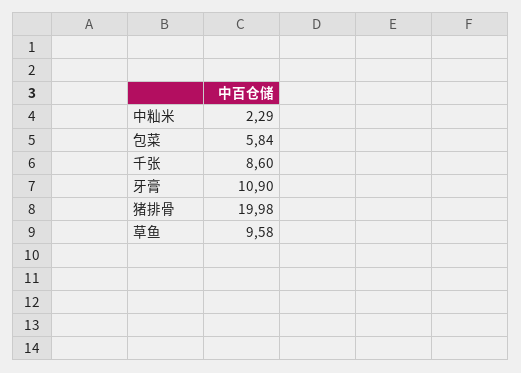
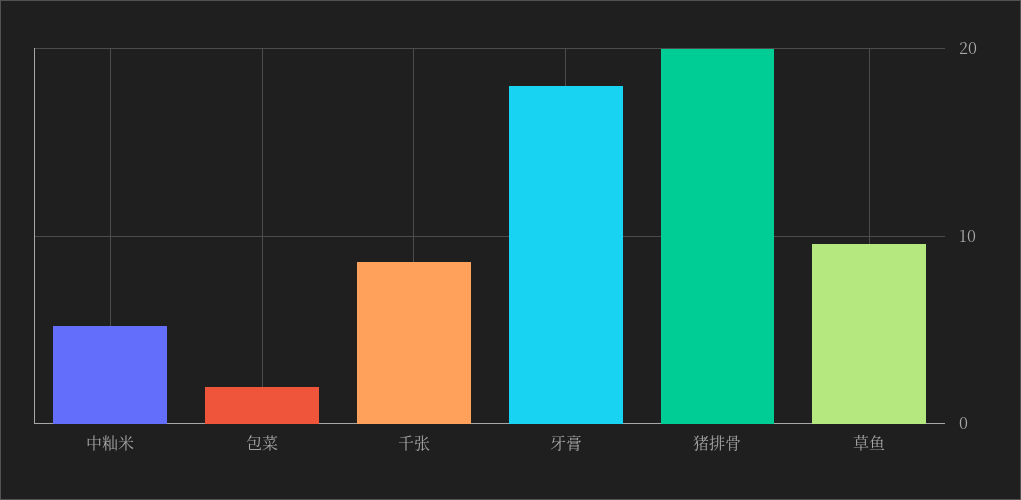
  {
-   "中籼米": 2.29,
+   "中籼米": 5,
-   "包菜": 5.84,
+   "包菜": 2,
    "千张": 8.6,
-   "牙膏": 10.9,
+   "牙膏": 18,
    "猪排骨": 19.98,
    "草鱼": 9.58
  }

